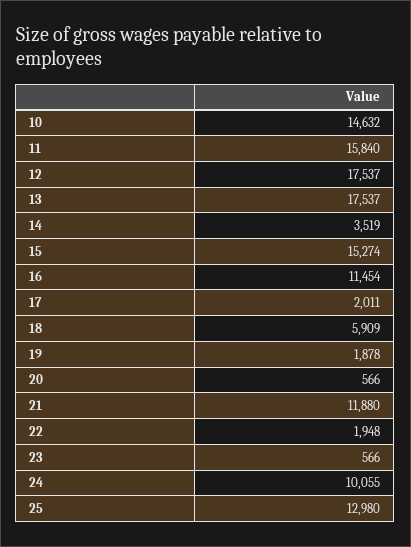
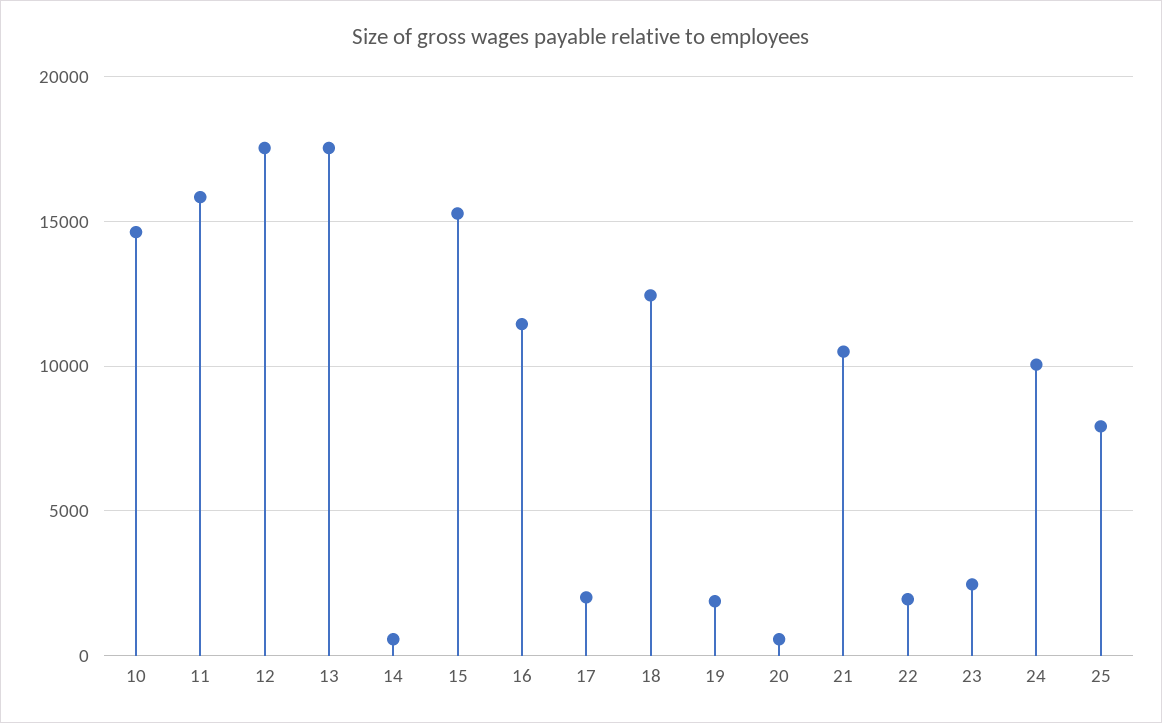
  {
    "10": 14632,
    "11": 15840,
    "12": 17537,
    "13": 17537,
-   "14": 3519,
+   "14": 500,
    "15": 15274,
    "16": 11454,
    "17": 2011,
-   "18": 5909,
+   "18": 12500,
    "19": 1878,
    "20": 566,
-   "21": 11880,
+   "21": 10500,
    "22": 1948,
-   "23": 566,
+   "23": 2500,
    "24": 10055,
-   "25": 12980
+   "25": 8000
  }

